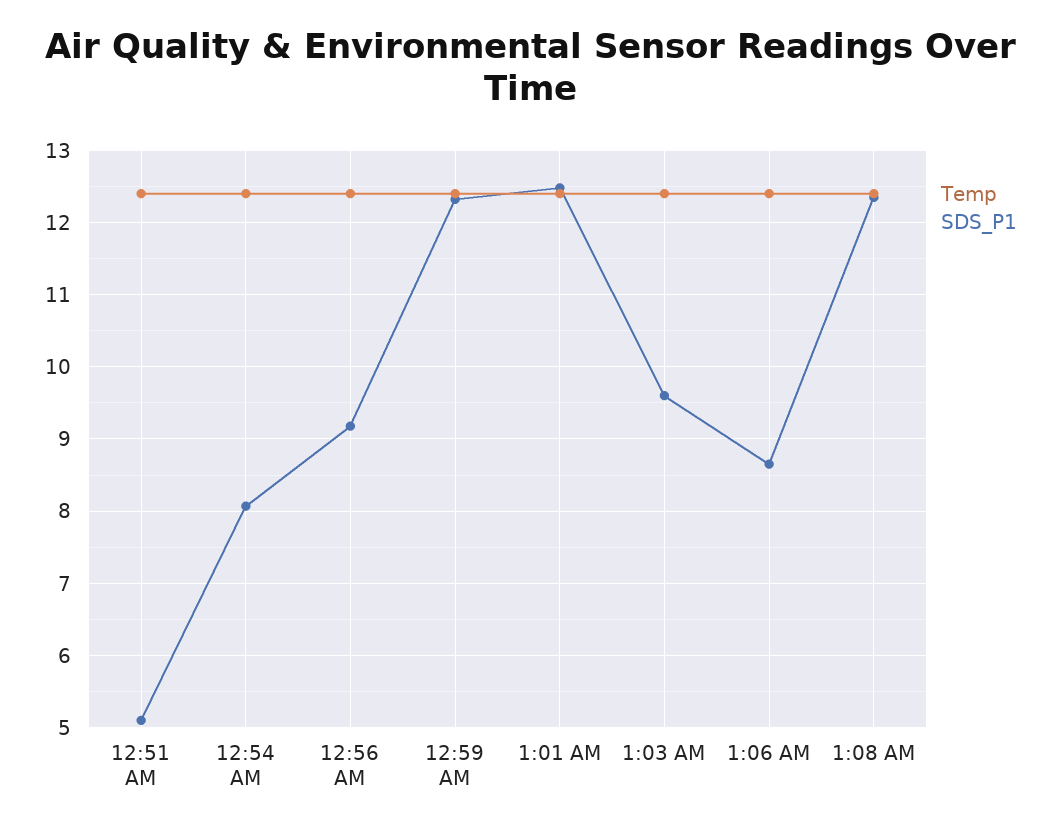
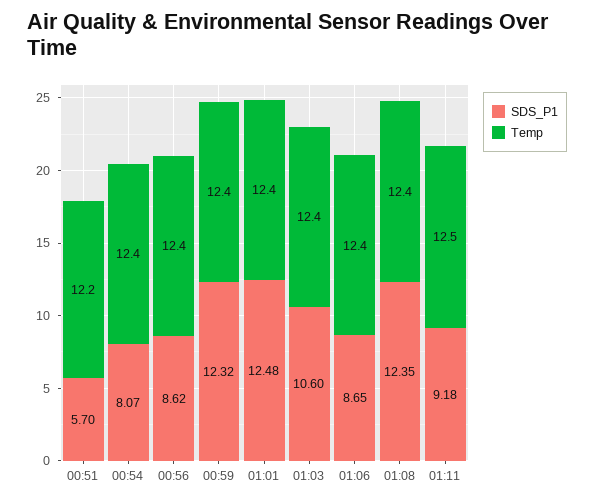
  {
    "Temp": {
-     "12:51 AM": 12.4,
+     "12:51 AM": 12.2,
      "12:54 AM": 12.4,
      "12:56 AM": 12.4,
      "12:59 AM": 12.4,
      "1:01 AM": 12.4,
      "1:03 AM": 12.4,
      "1:06 AM": 12.4,
-     "1:08 AM": 12.4
+     "1:08 AM": 12.4,
+     "01:11": 12.5
    },
    "SDS_P1": {
-     "12:51 AM": 5.1,
+     "12:51 AM": 5.7,
      "12:54 AM": 8.07,
-     "12:56 AM": 9.2,
+     "12:56 AM": 8.62,
      "12:59 AM": 12.32,
      "1:01 AM": 12.48,
-     "1:03 AM": 9.6,
+     "1:03 AM": 10.6,
      "1:06 AM": 8.65,
-     "1:08 AM": 12.35
+     "1:08 AM": 12.35,
+     "01:11": 9.18
    }
  }

